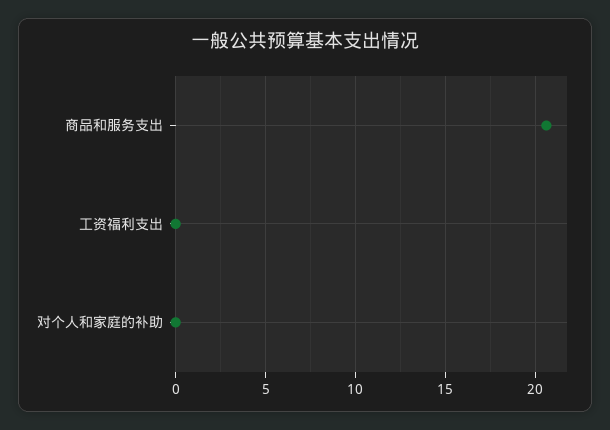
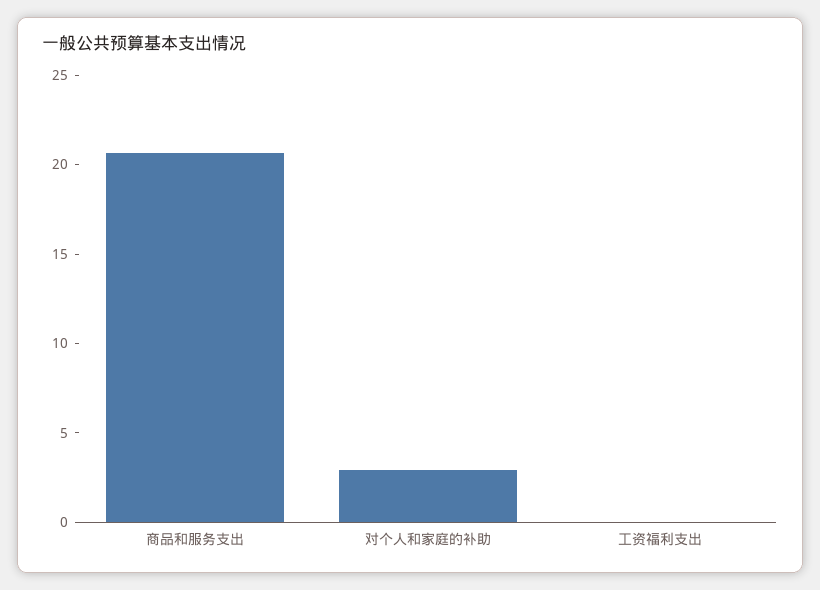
  {
    "商品和服务支出": 20.5,
    "工资福利支出": 0,
-   "对个人和家庭的补助": 0
+   "对个人和家庭的补助": 3
  }

